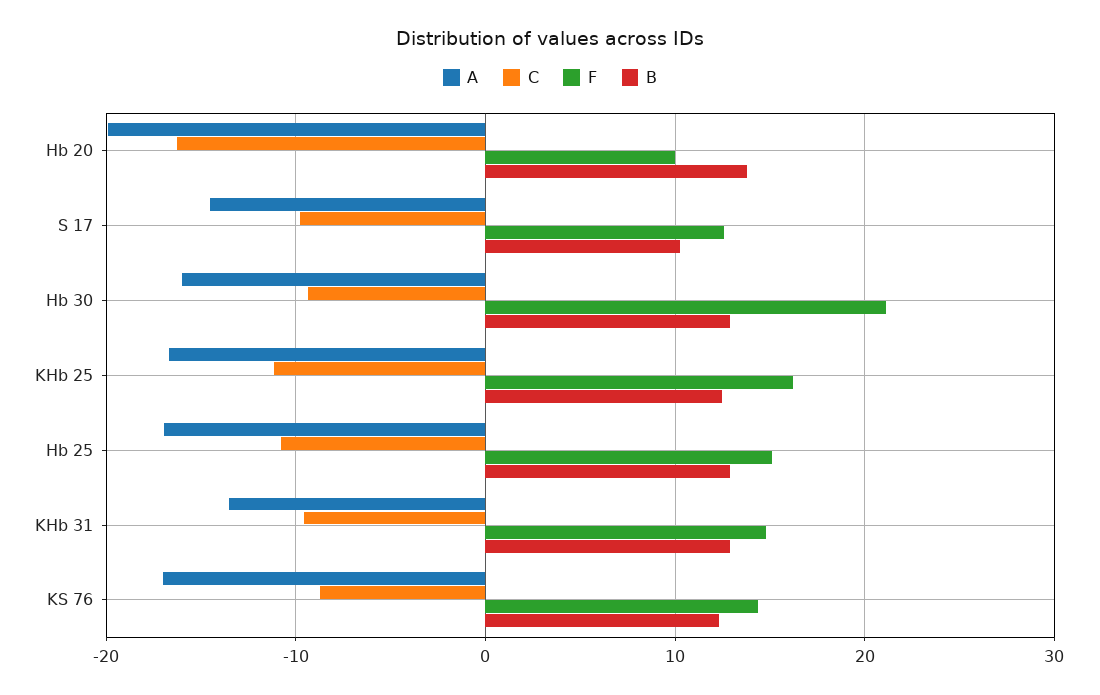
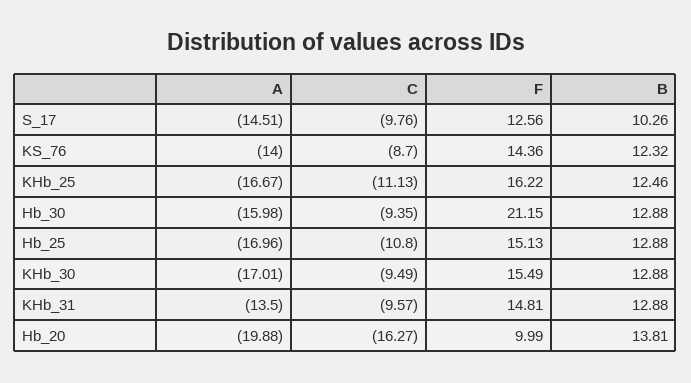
  {
    "A": {
      "Hb 20": -19.88,
      "S 17": -14.51,
      "Hb 30": -15.98,
      "KHb 25": -16.67,
      "Hb 25": -16.96,
      "KHb 31": -13.5,
-     "KS 76": -17
+     "KS 76": -14,
+     "KHb_30": -17.01
    },
    "C": {
      "Hb 20": -16.27,
      "S 17": -9.76,
      "Hb 30": -9.35,
      "KHb 25": -11.13,
      "Hb 25": -10.8,
      "KHb 31": -9.57,
-     "KS 76": -8.7
+     "KS 76": -8.7,
+     "KHb_30": -9.49
    },
    "F": {
      "Hb 20": 9.99,
      "S 17": 12.56,
      "Hb 30": 21.15,
      "KHb 25": 16.22,
      "Hb 25": 15.13,
      "KHb 31": 14.81,
-     "KS 76": 14.36
+     "KS 76": 14.36,
+     "KHb_30": 15.49
    },
    "B": {
      "Hb 20": 13.81,
      "S 17": 10.26,
      "Hb 30": 12.88,
      "KHb 25": 12.46,
      "Hb 25": 12.88,
      "KHb 31": 12.88,
-     "KS 76": 12.32
+     "KS 76": 12.32,
+     "KHb_30": 12.88
    }
  }

